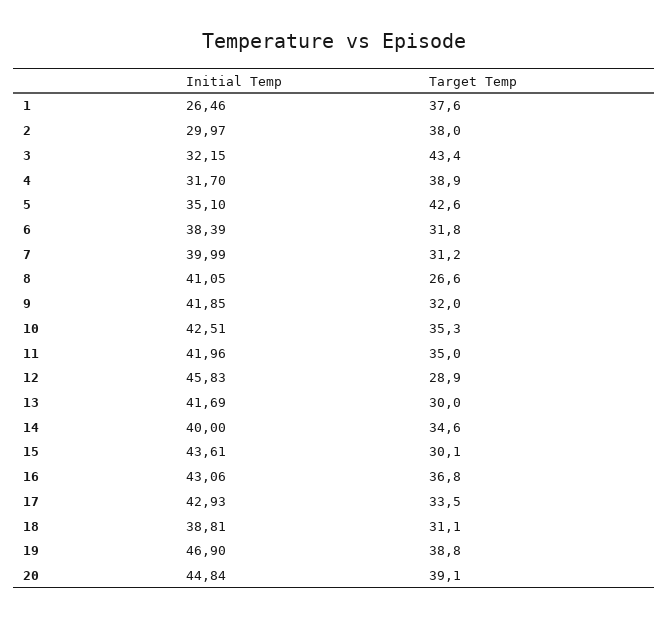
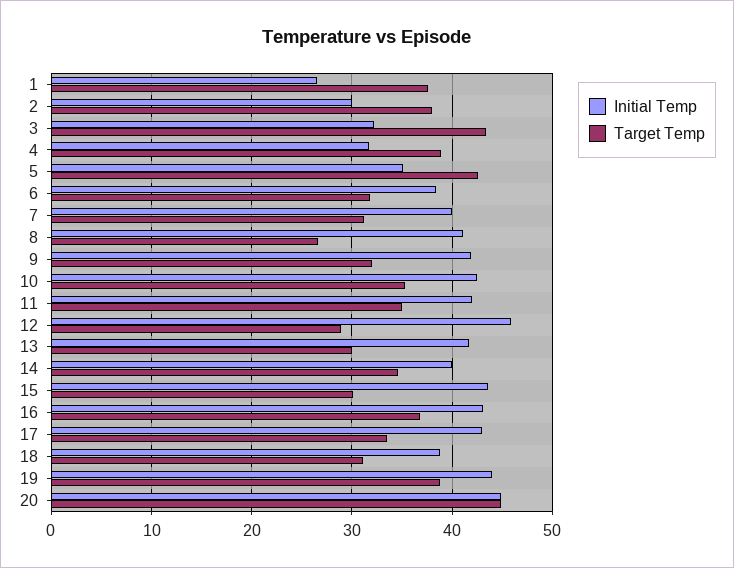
  {
    "Initial Temp": {
      "1": 26.46,
      "2": 29.97,
      "3": 32.15,
      "4": 31.7,
      "5": 35.1,
      "6": 38.39,
      "7": 39.99,
      "8": 41.05,
      "9": 41.85,
      "10": 42.51,
      "11": 41.96,
      "12": 45.83,
      "13": 41.69,
      "14": 40,
      "15": 43.61,
      "16": 43.06,
      "17": 42.93,
      "18": 38.81,
-     "19": 46.9,
+     "19": 44,
      "20": 44.84
    },
    "Target Temp": {
      "1": 37.6,
      "2": 38,
      "3": 43.4,
      "4": 38.9,
      "5": 42.6,
      "6": 31.8,
      "7": 31.2,
      "8": 26.6,
      "9": 32,
      "10": 35.3,
      "11": 35,
      "12": 28.9,
      "13": 30,
      "14": 34.6,
      "15": 30.1,
      "16": 36.8,
      "17": 33.5,
      "18": 31.1,
      "19": 38.8,
-     "20": 39.1
+     "20": 45
    }
  }

